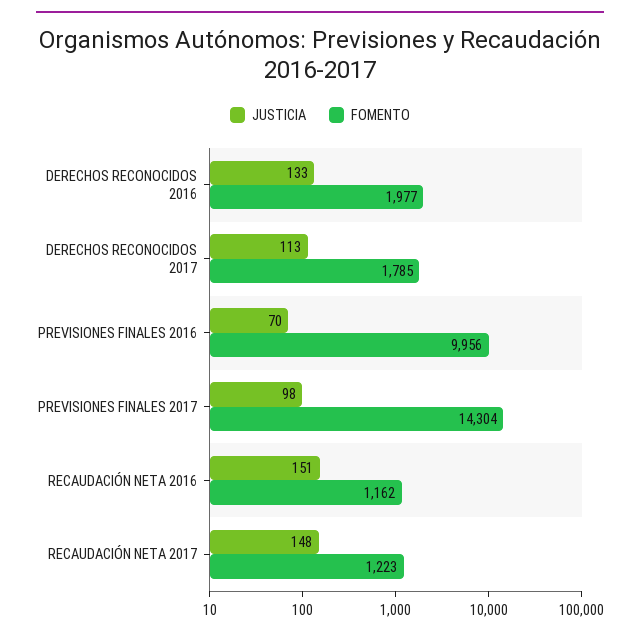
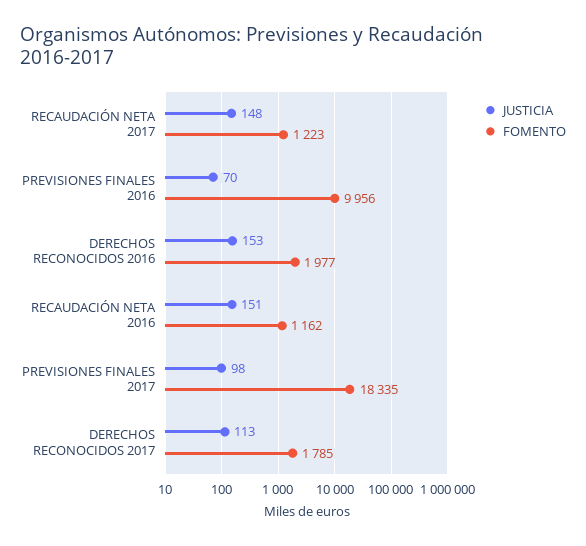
  {
    "JUSTICIA": {
-     "DERECHOS RECONOCIDOS 2016": 133,
+     "DERECHOS RECONOCIDOS 2016": 153,
      "DERECHOS RECONOCIDOS 2017": 113,
      "PREVISIONES FINALES 2016": 70,
      "PREVISIONES FINALES 2017": 98,
      "RECAUDACIÓN NETA 2016": 151,
      "RECAUDACIÓN NETA 2017": 148
    },
    "FOMENTO": {
      "DERECHOS RECONOCIDOS 2016": 1977,
      "DERECHOS RECONOCIDOS 2017": 1785,
      "PREVISIONES FINALES 2016": 9956,
-     "PREVISIONES FINALES 2017": 14304,
+     "PREVISIONES FINALES 2017": 18335,
      "RECAUDACIÓN NETA 2016": 1162,
      "RECAUDACIÓN NETA 2017": 1223
    }
  }

